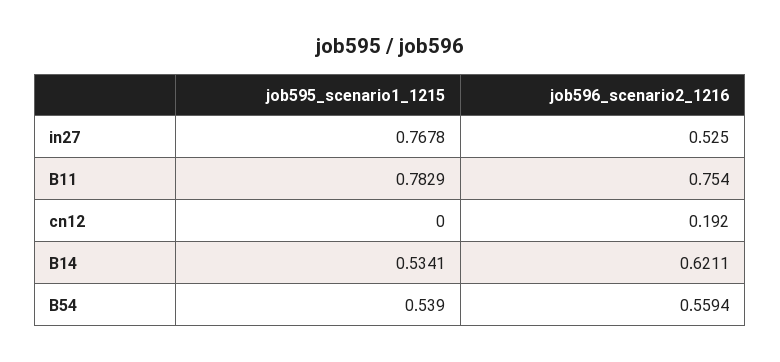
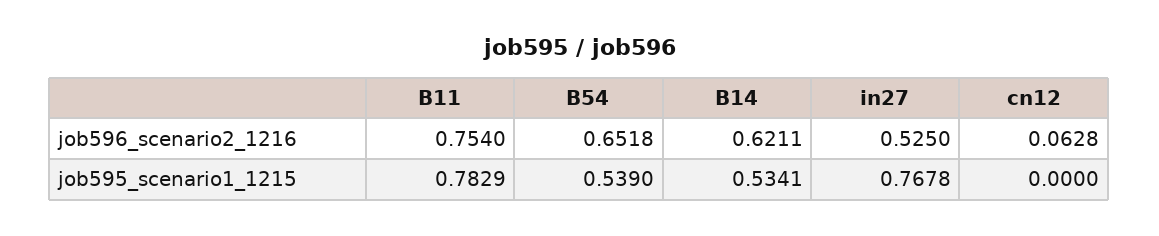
  {
    "job595_scenario1_1215": {
      "in27": 0.7678,
      "B11": 0.7829,
      "cn12": 0,
      "B14": 0.5341,
      "B54": 0.539
    },
    "job596_scenario2_1216": {
      "in27": 0.525,
      "B11": 0.754,
-     "cn12": 0.192,
+     "cn12": 0.0628,
      "B14": 0.6211,
-     "B54": 0.5594
+     "B54": 0.6518
    }
  }

